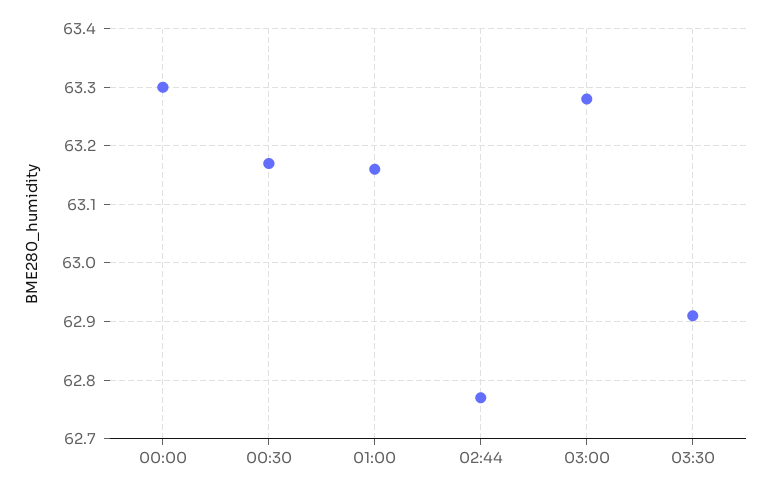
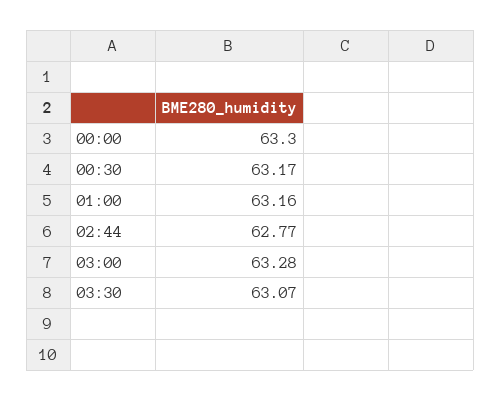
  {
    "00:00": 63.3,
    "00:30": 63.17,
    "01:00": 63.16,
    "02:44": 62.77,
    "03:00": 63.28,
-   "03:30": 62.9
+   "03:30": 63.07
  }

